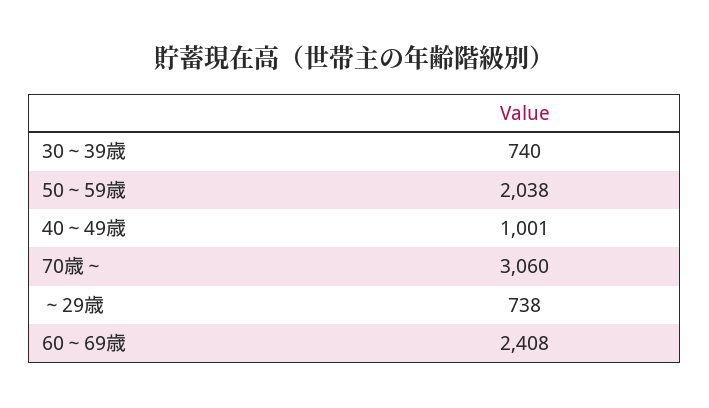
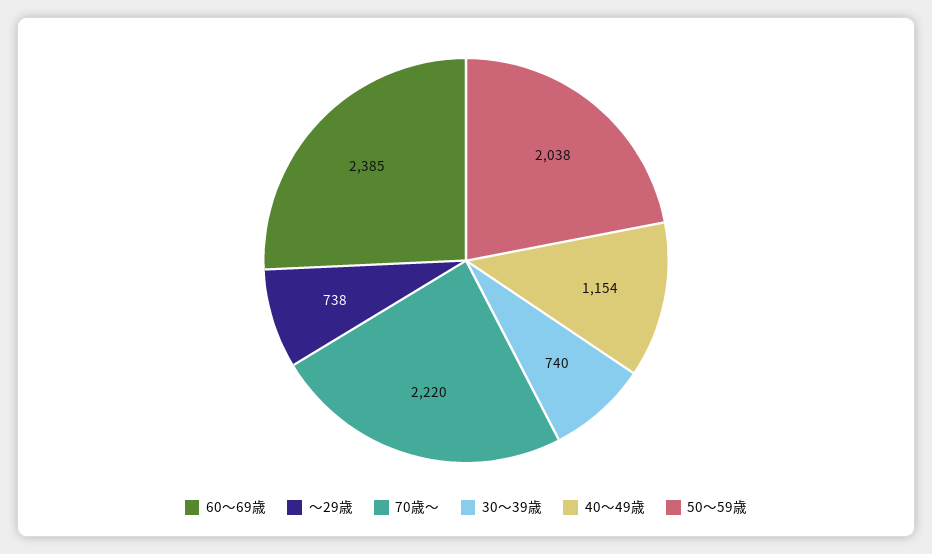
  {
    "30～39歳": 740,
    "50～59歳": 2038,
-   "40～49歳": 1001,
+   "40～49歳": 1154,
-   "70歳～": 3060,
+   "70歳～": 2220,
    "～29歳": 738,
-   "60～69歳": 2408
+   "60～69歳": 2385
  }

